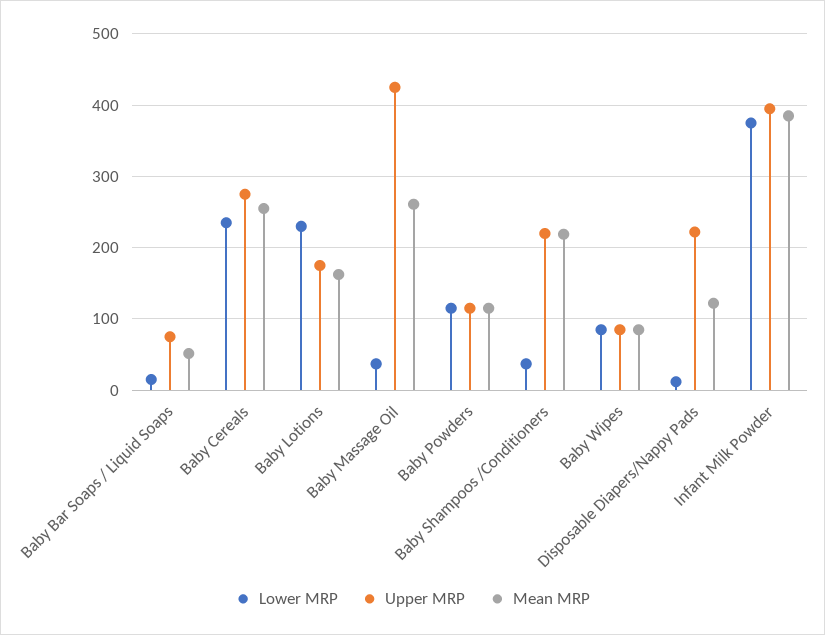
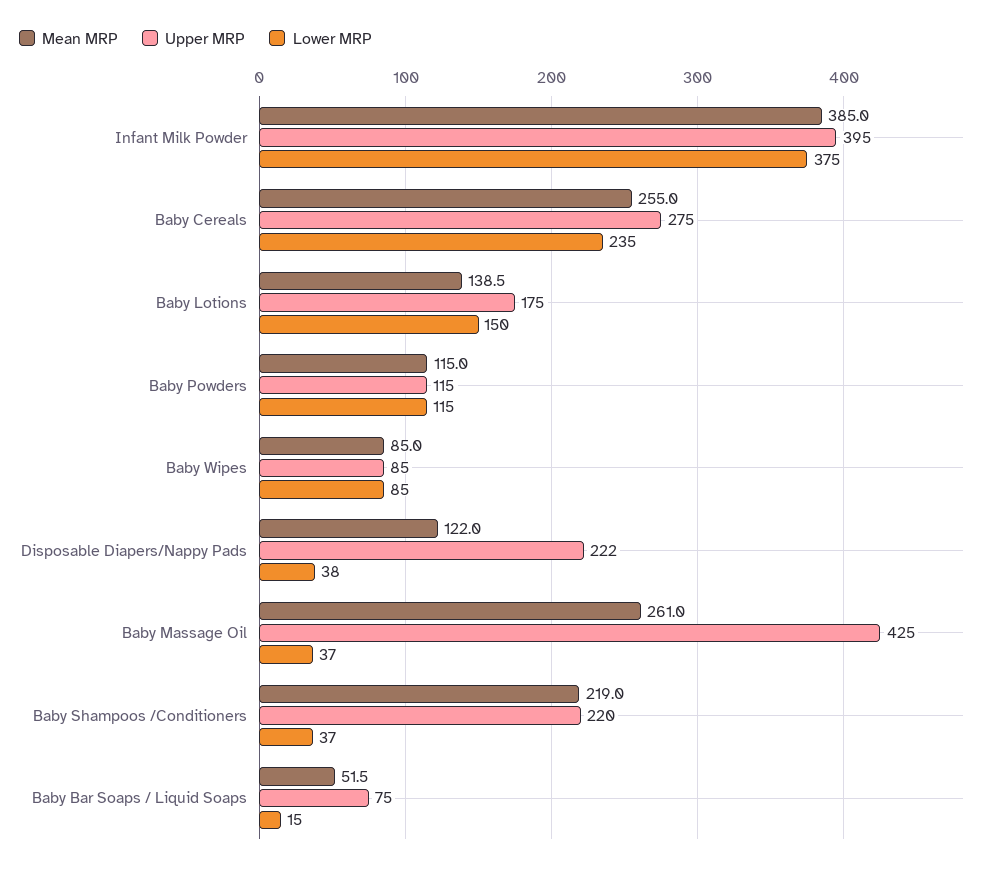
  {
    "Lower MRP": {
      "Baby Bar Soaps / Liquid Soaps": 15,
      "Baby Cereals": 235,
-     "Baby Lotions": 230,
+     "Baby Lotions": 150,
      "Baby Massage Oil": 37,
      "Baby Powders": 115,
      "Baby Shampoos /Conditioners": 37,
      "Baby Wipes": 85,
-     "Disposable Diapers/Nappy Pads": 10,
+     "Disposable Diapers/Nappy Pads": 38,
      "Infant Milk Powder": 375
    },
    "Upper MRP": {
      "Baby Bar Soaps / Liquid Soaps": 75,
      "Baby Cereals": 275,
      "Baby Lotions": 175,
      "Baby Massage Oil": 425,
      "Baby Powders": 115,
      "Baby Shampoos /Conditioners": 220,
      "Baby Wipes": 85,
      "Disposable Diapers/Nappy Pads": 222,
      "Infant Milk Powder": 395
    },
    "Mean MRP": {
      "Baby Bar Soaps / Liquid Soaps": 51.5,
      "Baby Cereals": 255,
-     "Baby Lotions": 160,
+     "Baby Lotions": 138.5,
      "Baby Massage Oil": 261,
      "Baby Powders": 115,
      "Baby Shampoos /Conditioners": 219,
      "Baby Wipes": 85,
      "Disposable Diapers/Nappy Pads": 122,
      "Infant Milk Powder": 385
    }
  }

